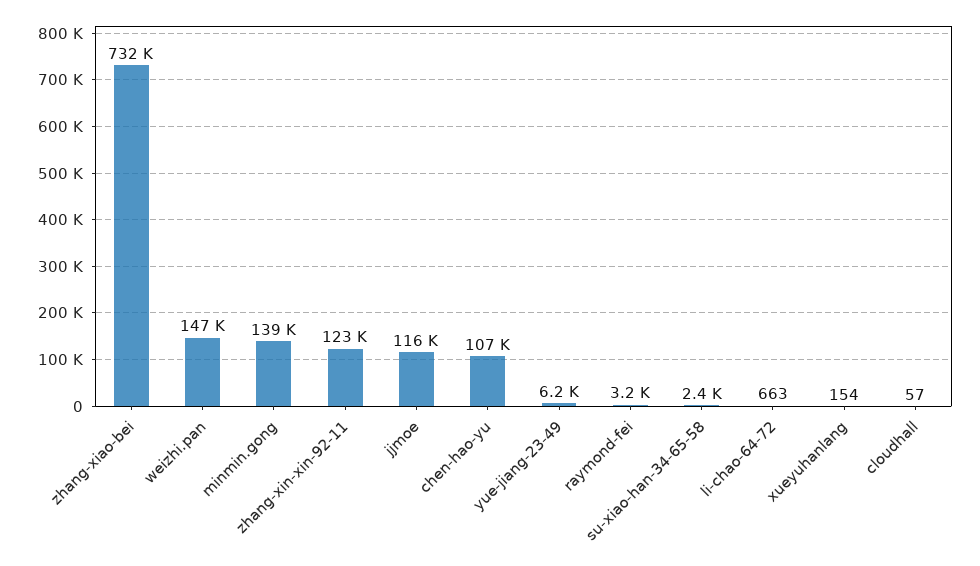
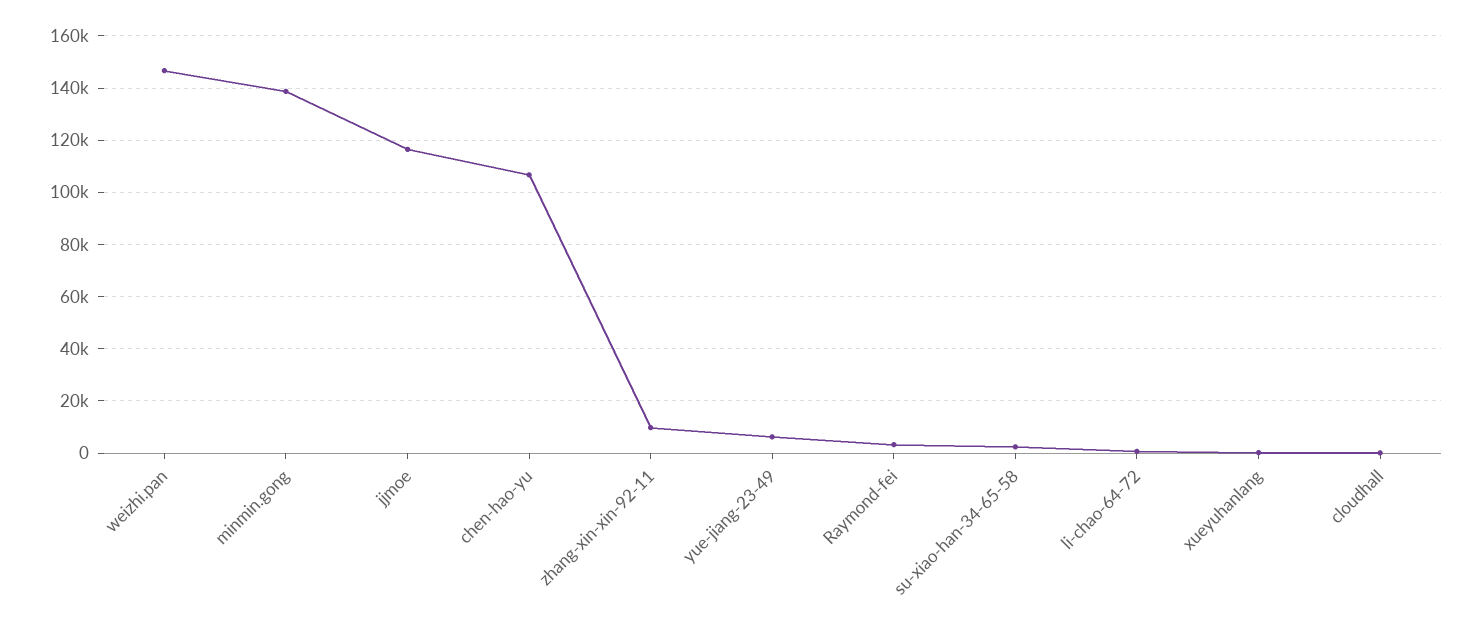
  {
-   "zhang-xiao-bei": 732000,
    "weizhi.pan": 147000,
    "minmin.gong": 139000,
-   "zhang-xin-xin-92-11": 123000,
+   "zhang-xin-xin-92-11": 10000,
    "jjmoe": 116000,
    "chen-hao-yu": 107000,
    "yue-jiang-23-49": 6200,
    "raymond-fei": 3200,
    "su-xiao-han-34-65-58": 2400,
    "li-chao-64-72": 663,
    "xueyuhanlang": 154,
    "cloudhall": 57
  }

